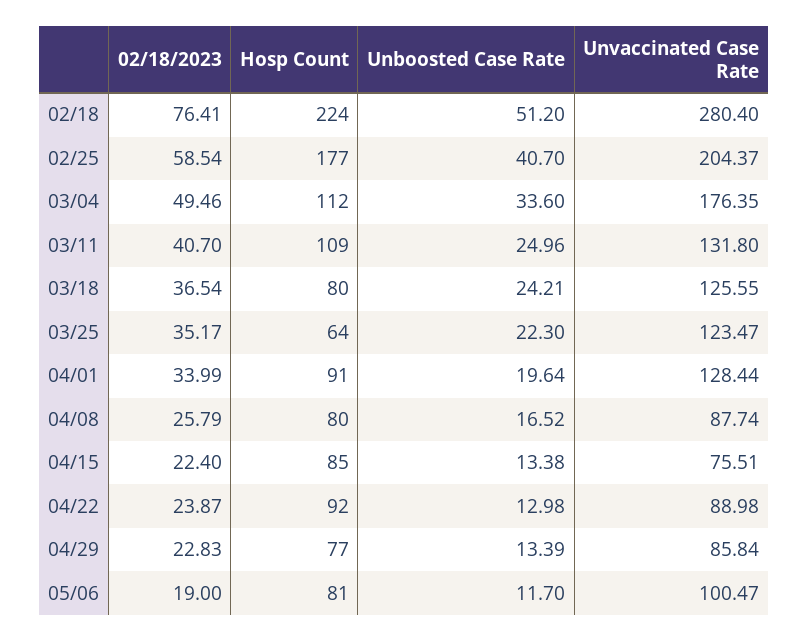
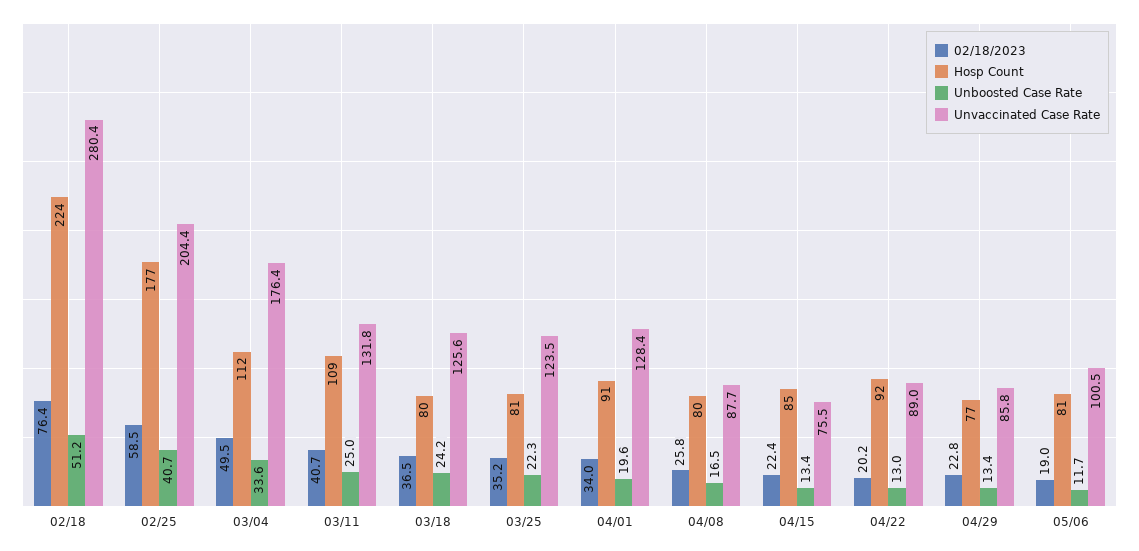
  {
    "02/18/2023": {
      "02/18": 76.41,
      "02/25": 58.54,
      "03/04": 49.46,
      "03/11": 40.7,
      "03/18": 36.54,
      "03/25": 35.17,
      "04/01": 33.99,
      "04/08": 25.79,
      "04/15": 22.4,
-     "04/22": 23.87,
+     "04/22": 20.2,
      "04/29": 22.83,
      "05/06": 19
    },
    "Hosp Count": {
      "02/18": 224,
      "02/25": 177,
      "03/04": 112,
      "03/11": 109,
      "03/18": 80,
-     "03/25": 64,
+     "03/25": 81,
      "04/01": 91,
      "04/08": 80,
      "04/15": 85,
      "04/22": 92,
      "04/29": 77,
      "05/06": 81
    },
    "Unboosted Case Rate": {
      "02/18": 51.2,
      "02/25": 40.7,
      "03/04": 33.6,
      "03/11": 24.96,
      "03/18": 24.21,
      "03/25": 22.3,
      "04/01": 19.64,
      "04/08": 16.52,
      "04/15": 13.38,
      "04/22": 12.98,
      "04/29": 13.39,
      "05/06": 11.7
    },
    "Unvaccinated Case Rate": {
      "02/18": 280.4,
      "02/25": 204.37,
      "03/04": 176.35,
      "03/11": 131.8,
      "03/18": 125.55,
      "03/25": 123.47,
      "04/01": 128.44,
      "04/08": 87.74,
      "04/15": 75.51,
      "04/22": 88.98,
      "04/29": 85.84,
      "05/06": 100.47
    }
  }

